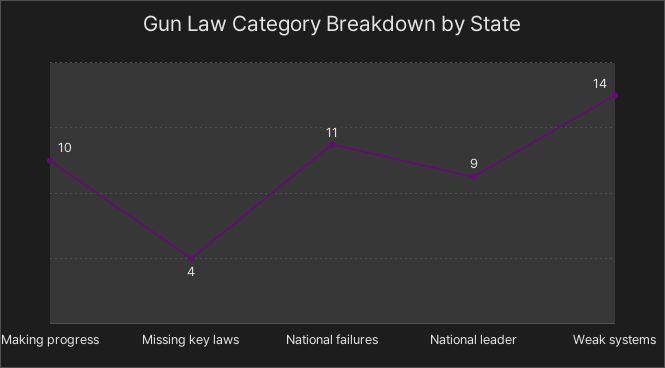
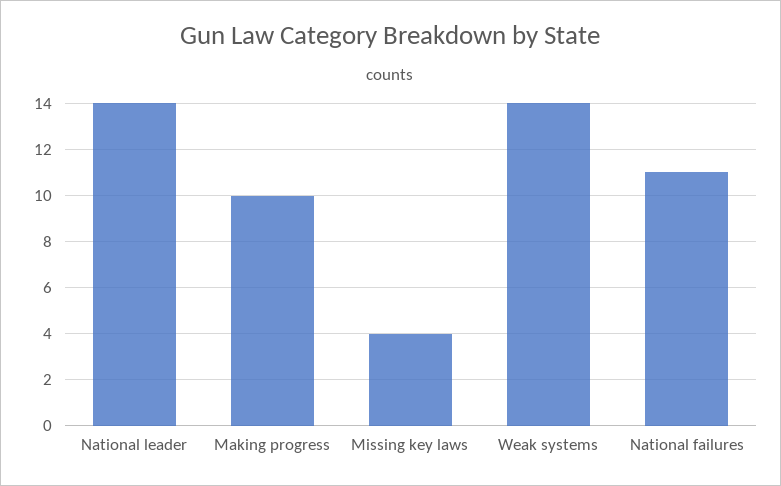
  {
    "Making progress": 10,
    "Missing key laws": 4,
    "National failures": 11,
-   "National leader": 9,
+   "National leader": 14,
    "Weak systems": 14
  }

